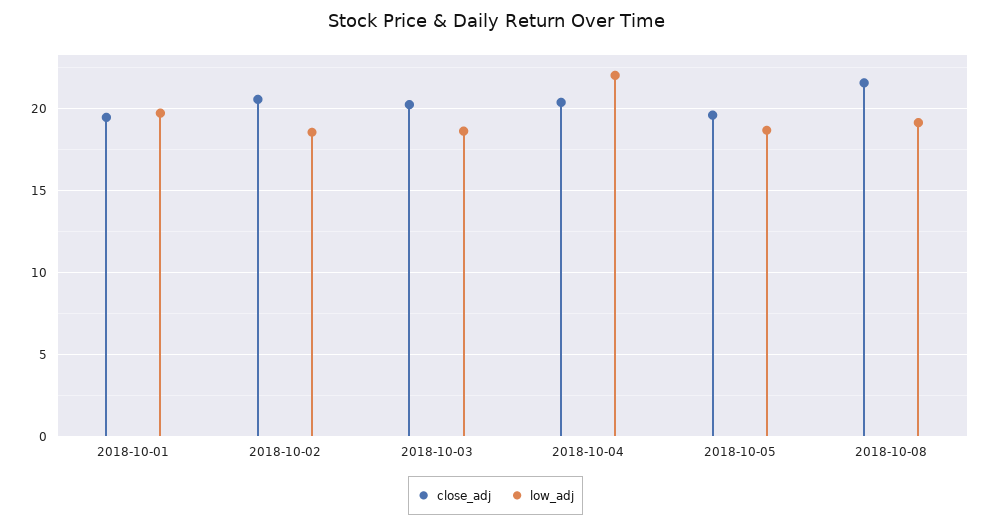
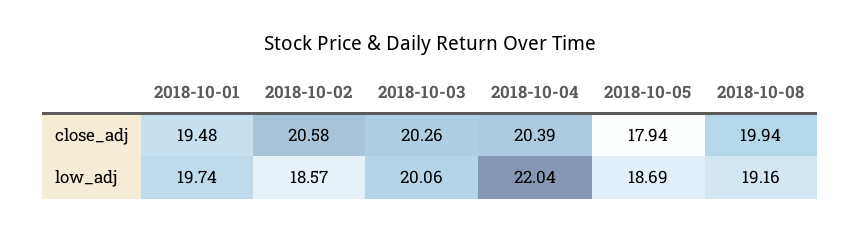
  {
    "close_adj": {
      "2018-10-01": 19.48,
      "2018-10-02": 20.58,
      "2018-10-03": 20.26,
      "2018-10-04": 20.39,
-     "2018-10-05": 19.5,
+     "2018-10-05": 17.94,
-     "2018-10-08": 21.5
+     "2018-10-08": 19.94
    },
    "low_adj": {
      "2018-10-01": 19.74,
      "2018-10-02": 18.57,
-     "2018-10-03": 18.5,
+     "2018-10-03": 20.06,
      "2018-10-04": 22.04,
      "2018-10-05": 18.69,
      "2018-10-08": 19.16
    }
  }

